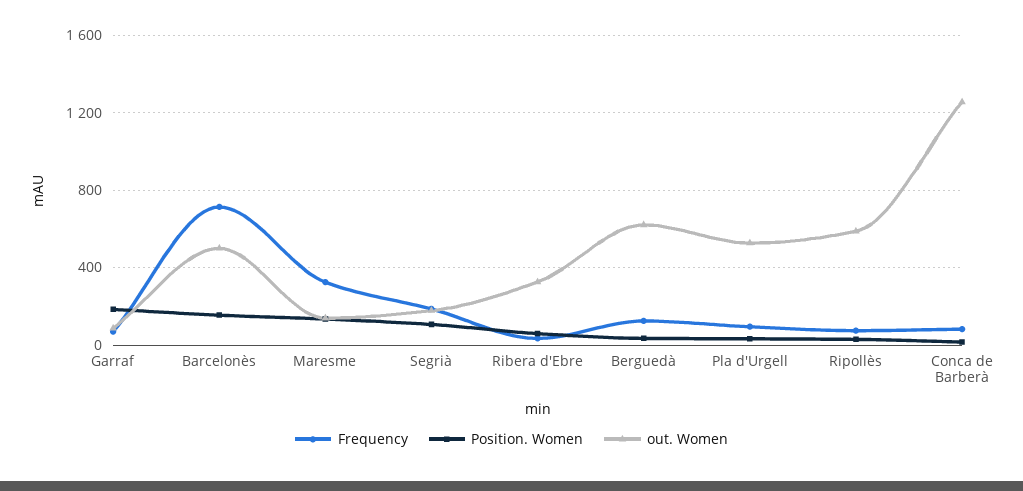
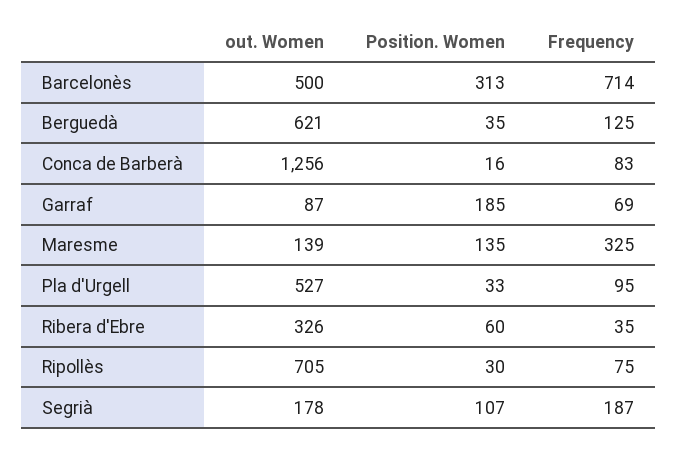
  {
    "Frequency": {
      "Garraf": 69,
      "Barcelonès": 714,
      "Maresme": 325,
      "Segrià": 187,
      "Ribera d'Ebre": 35,
      "Berguedà": 125,
      "Pla d'Urgell": 95,
      "Ripollès": 75,
      "Conca de Barberà": 83
    },
    "Position. Women": {
      "Garraf": 185,
-     "Barcelonès": 150,
+     "Barcelonès": 313,
      "Maresme": 135,
      "Segrià": 107,
      "Ribera d'Ebre": 60,
      "Berguedà": 35,
      "Pla d'Urgell": 33,
      "Ripollès": 30,
      "Conca de Barberà": 16
    },
    "out. Women": {
      "Garraf": 87,
      "Barcelonès": 500,
      "Maresme": 139,
      "Segrià": 178,
      "Ribera d'Ebre": 326,
      "Berguedà": 621,
      "Pla d'Urgell": 527,
-     "Ripollès": 600,
+     "Ripollès": 705,
      "Conca de Barberà": 1256
    }
  }

